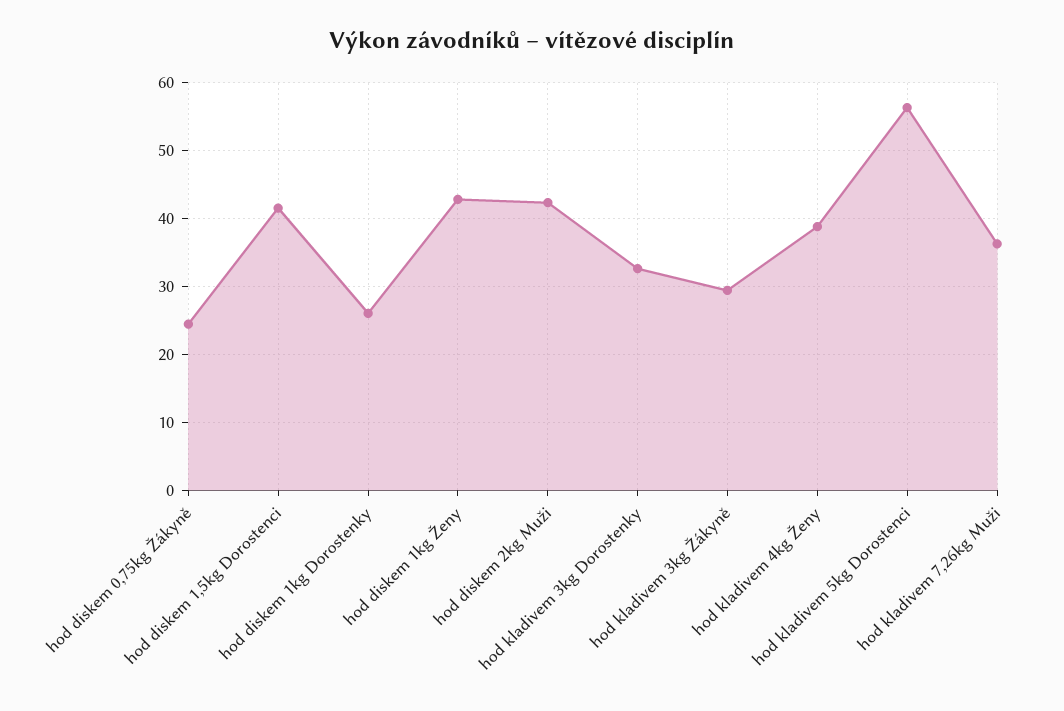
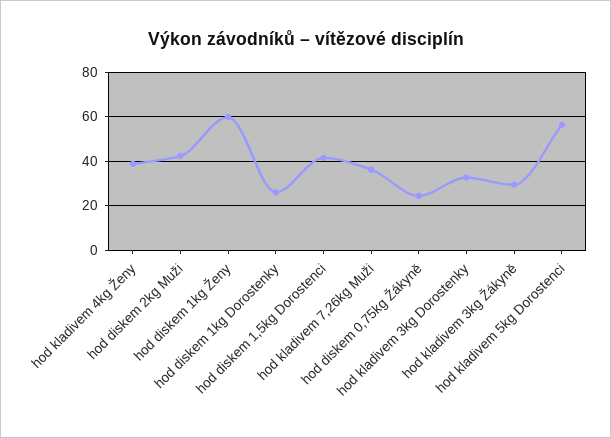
  {
    "hod diskem 0,75kg Žákyně": 24,
    "hod diskem 1,5kg Dorostenci": 42,
    "hod diskem 1kg Dorostenky": 26,
-   "hod diskem 1kg Ženy": 43,
+   "hod diskem 1kg Ženy": 60,
    "hod diskem 2kg Muži": 42,
    "hod kladivem 3kg Dorostenky": 33,
    "hod kladivem 3kg Žákyně": 29,
    "hod kladivem 4kg Ženy": 39,
    "hod kladivem 5kg Dorostenci": 56,
    "hod kladivem 7,26kg Muži": 36
  }

